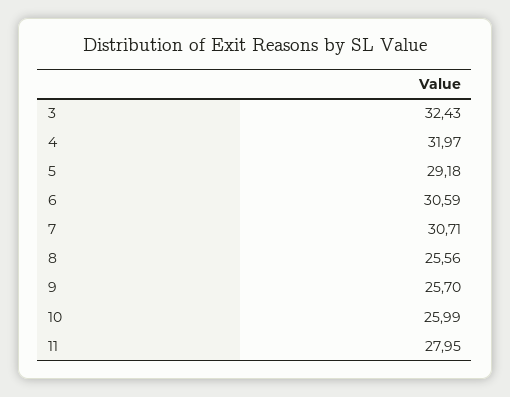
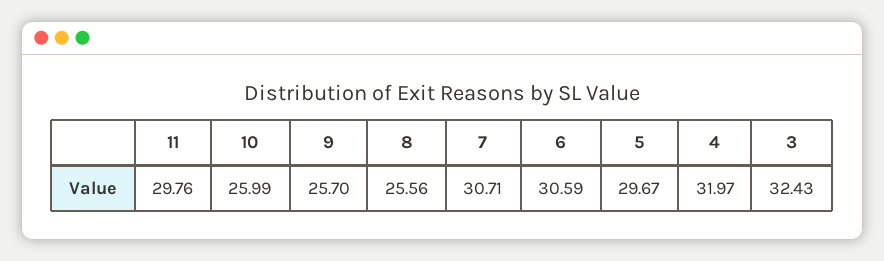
  {
    "3": 32.43,
    "4": 31.97,
-   "5": 29.18,
+   "5": 29.67,
    "6": 30.59,
    "7": 30.71,
    "8": 25.56,
    "9": 25.7,
    "10": 25.99,
-   "11": 27.95
+   "11": 29.76
  }

